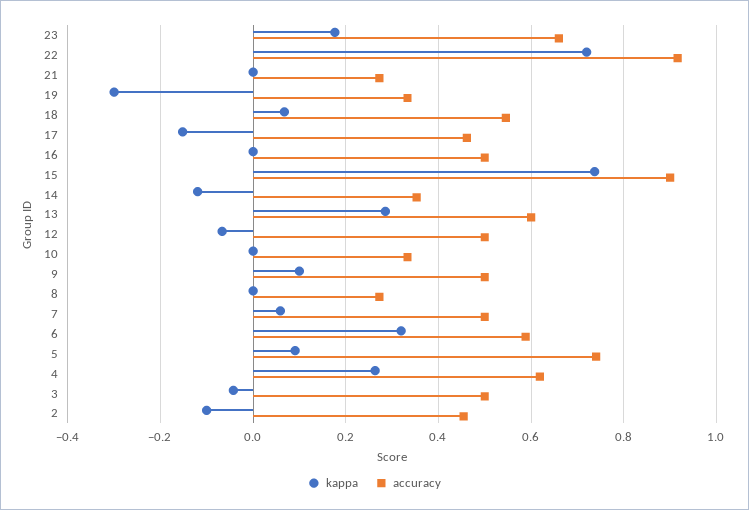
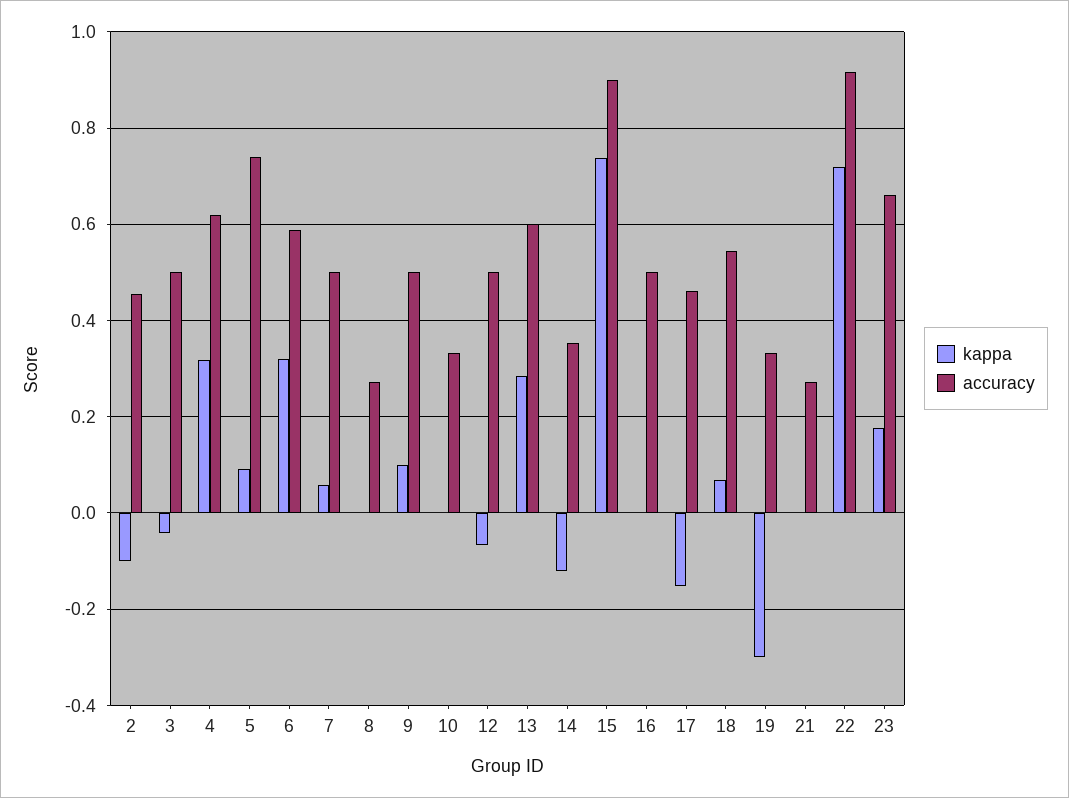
  {
    "kappa": {
      "23": 0.18,
      "22": 0.72,
      "21": 0,
      "19": -0.3,
      "18": 0.06,
      "17": -0.16,
      "16": 0,
      "15": 0.74,
      "14": -0.12,
      "13": 0.28,
      "12": -0.06,
      "10": 0,
      "9": 0.1,
      "8": 0,
      "7": 0.06,
      "6": 0.32,
      "5": 0.1,
-     "4": 0.26,
+     "4": 0.32,
      "3": -0.04,
      "2": -0.1
    },
    "accuracy": {
      "23": 0.66,
      "22": 0.92,
      "21": 0.28,
      "19": 0.34,
      "18": 0.54,
      "17": 0.46,
      "16": 0.5,
      "15": 0.9,
      "14": 0.36,
      "13": 0.6,
      "12": 0.5,
      "10": 0.34,
      "9": 0.5,
      "8": 0.28,
      "7": 0.5,
      "6": 0.58,
      "5": 0.74,
      "4": 0.62,
      "3": 0.5,
      "2": 0.46
    }
  }

